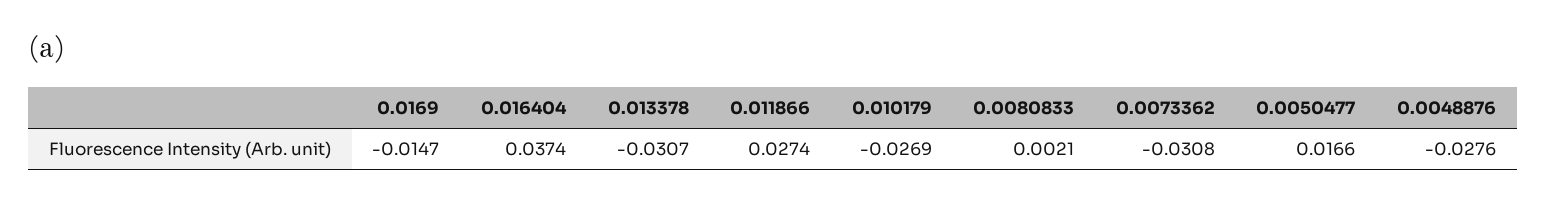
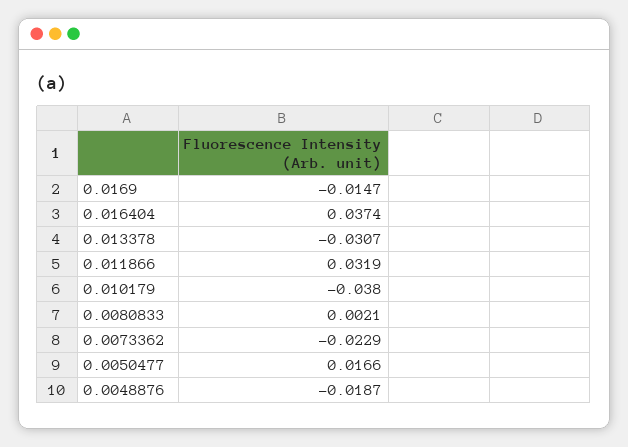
  {
    "0.0169": -0.0147,
    "0.016404": 0.0374,
    "0.013378": -0.0307,
-   "0.011866": 0.0274,
+   "0.011866": 0.0319,
-   "0.010179": -0.0269,
+   "0.010179": -0.038,
    "0.0080833": 0.0021,
-   "0.0073362": -0.0308,
+   "0.0073362": -0.0229,
    "0.0050477": 0.0166,
-   "0.0048876": -0.0276
+   "0.0048876": -0.0187
  }

